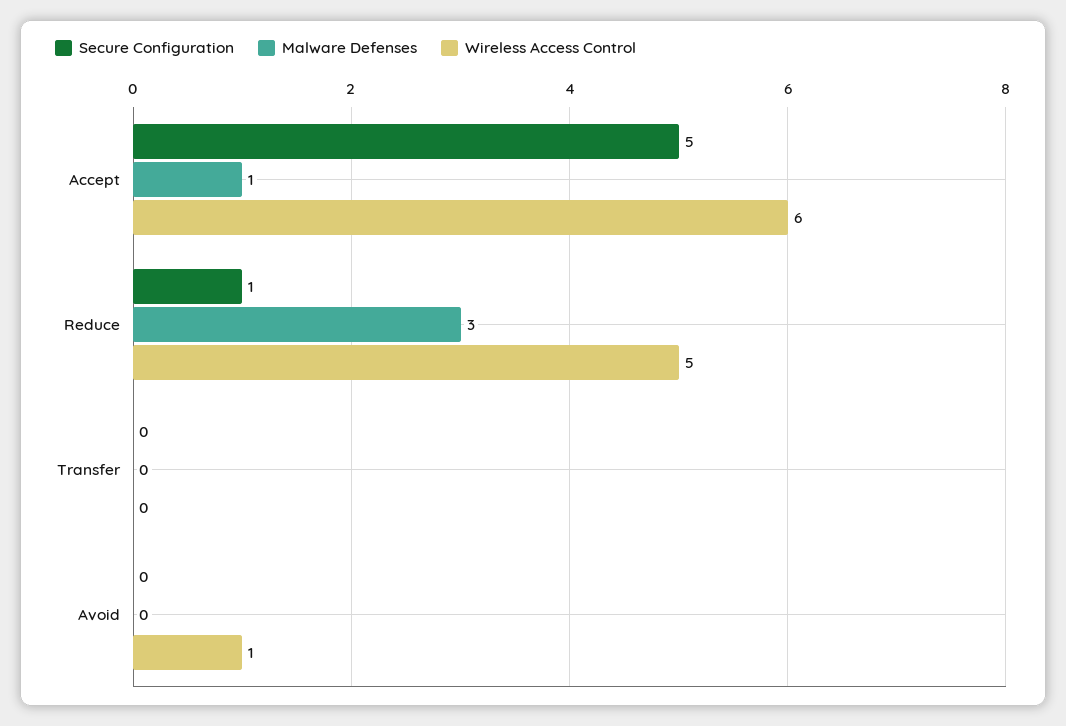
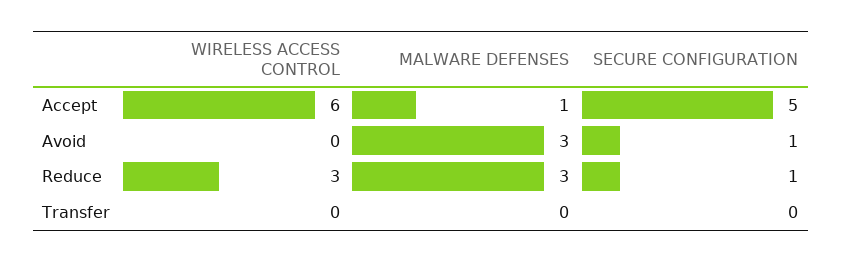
  {
    "Secure Configuration": {
      "Accept": 5,
      "Reduce": 1,
      "Transfer": 0,
-     "Avoid": 0
+     "Avoid": 1
    },
    "Malware Defenses": {
      "Accept": 1,
      "Reduce": 3,
      "Transfer": 0,
-     "Avoid": 0
+     "Avoid": 3
    },
    "Wireless Access Control": {
      "Accept": 6,
-     "Reduce": 5,
+     "Reduce": 3,
      "Transfer": 0,
-     "Avoid": 1
+     "Avoid": 0
    }
  }

